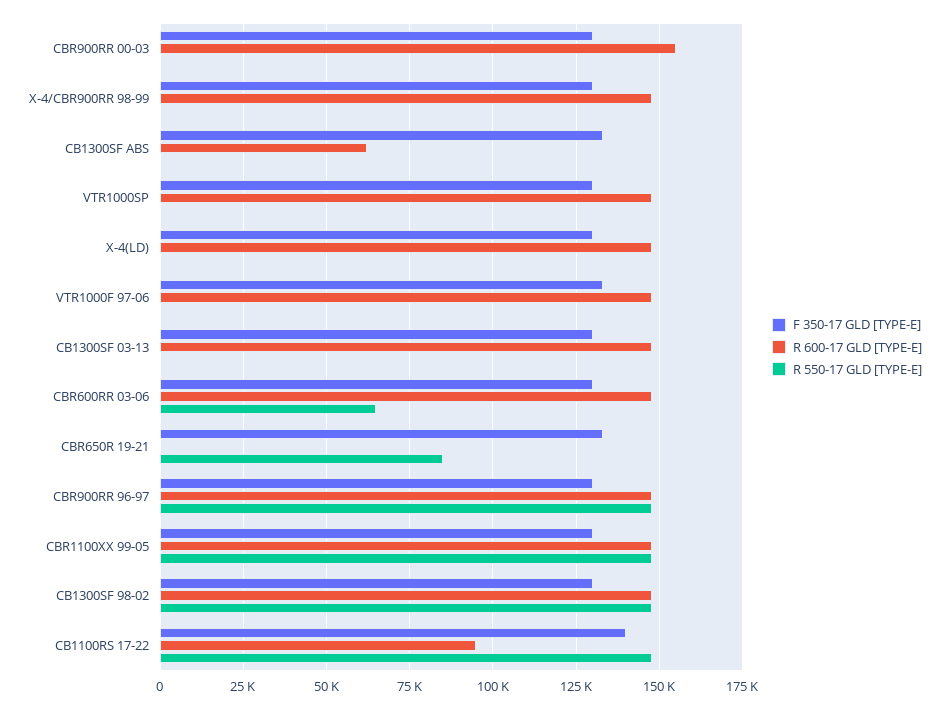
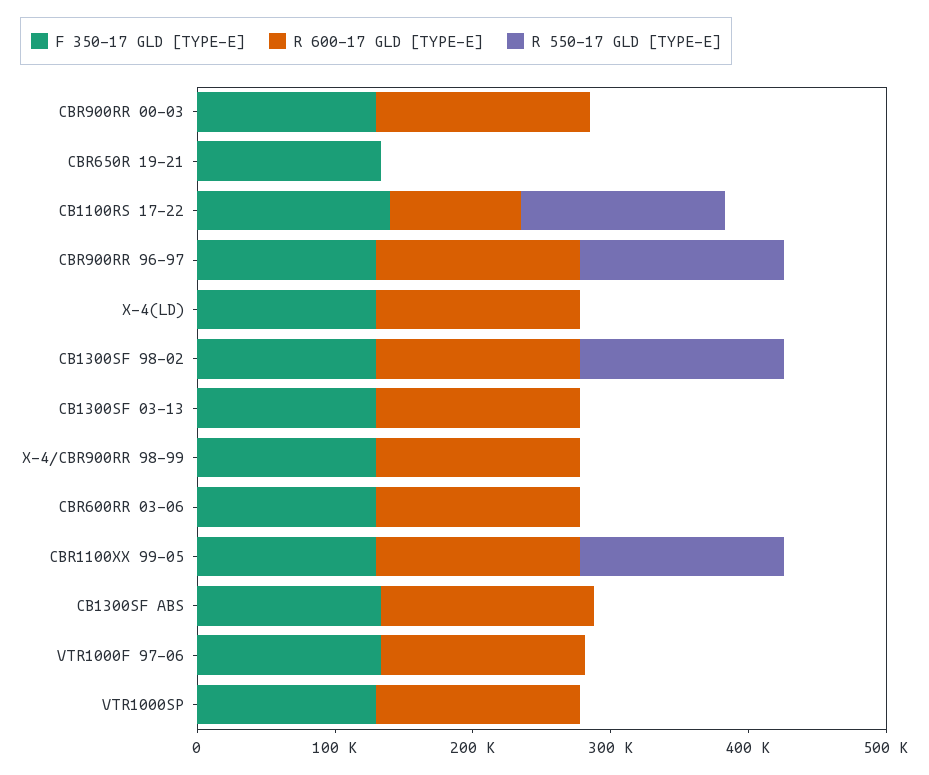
  {
    "F 350-17 GLD [TYPE-E]": {
      "CBR900RR 00-03": 130000,
      "X-4/CBR900RR 98-99": 130000,
      "CB1300SF ABS": 132500,
      "VTR1000SP": 130000,
      "X-4(LD)": 130000,
      "VTR1000F 97-06": 132500,
      "CB1300SF 03-13": 130000,
      "CBR600RR 03-06": 130000,
      "CBR650R 19-21": 132500,
      "CBR900RR 96-97": 130000,
      "CBR1100XX 99-05": 130000,
      "CB1300SF 98-02": 130000,
      "CB1100RS 17-22": 140000
    },
    "R 600-17 GLD [TYPE-E]": {
      "CBR900RR 00-03": 155000,
      "X-4/CBR900RR 98-99": 147500,
-     "CB1300SF ABS": 62500,
+     "CB1300SF ABS": 160000,
      "VTR1000SP": 147500,
      "X-4(LD)": 147500,
      "VTR1000F 97-06": 147500,
      "CB1300SF 03-13": 147500,
      "CBR600RR 03-06": 147500,
      "CBR650R 19-21": 0,
      "CBR900RR 96-97": 147500,
      "CBR1100XX 99-05": 147500,
      "CB1300SF 98-02": 147500,
      "CB1100RS 17-22": 95000
    },
    "R 550-17 GLD [TYPE-E]": {
      "CBR900RR 00-03": 0,
      "X-4/CBR900RR 98-99": 0,
      "CB1300SF ABS": 0,
      "VTR1000SP": 0,
      "X-4(LD)": 0,
      "VTR1000F 97-06": 0,
      "CB1300SF 03-13": 0,
-     "CBR600RR 03-06": 65000,
+     "CBR600RR 03-06": 0,
-     "CBR650R 19-21": 85000,
+     "CBR650R 19-21": 0,
      "CBR900RR 96-97": 147500,
      "CBR1100XX 99-05": 147500,
      "CB1300SF 98-02": 147500,
      "CB1100RS 17-22": 147500
    }
  }

